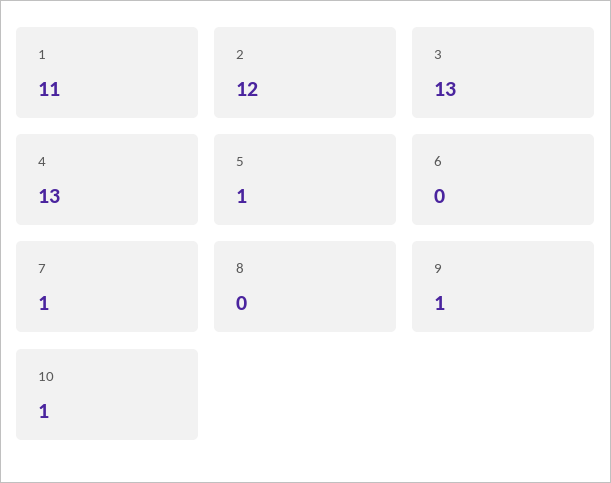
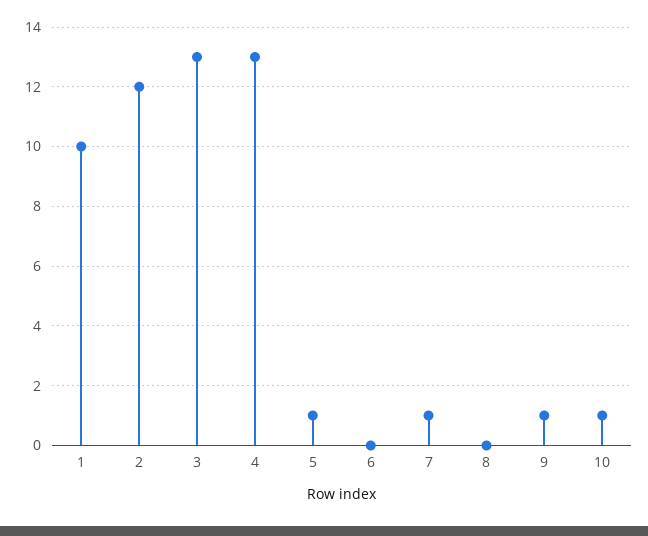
  {
-   "1": 11,
+   "1": 10,
    "2": 12,
    "3": 13,
    "4": 13,
    "5": 1,
    "6": 0,
    "7": 1,
    "8": 0,
    "9": 1,
    "10": 1
  }

